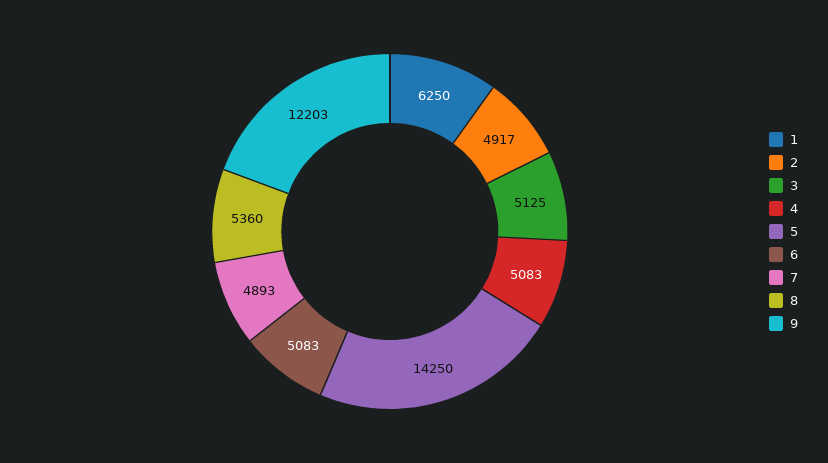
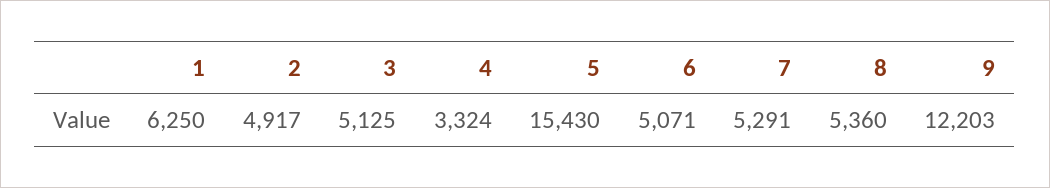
  {
    "1": 6250,
    "2": 4917,
    "3": 5125,
-   "4": 5083,
+   "4": 3324,
-   "5": 14250,
+   "5": 15430,
-   "6": 5083,
+   "6": 5071,
-   "7": 4893,
+   "7": 5291,
    "8": 5360,
    "9": 12203
  }

